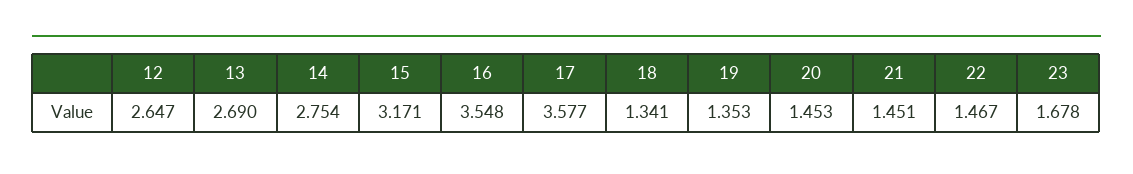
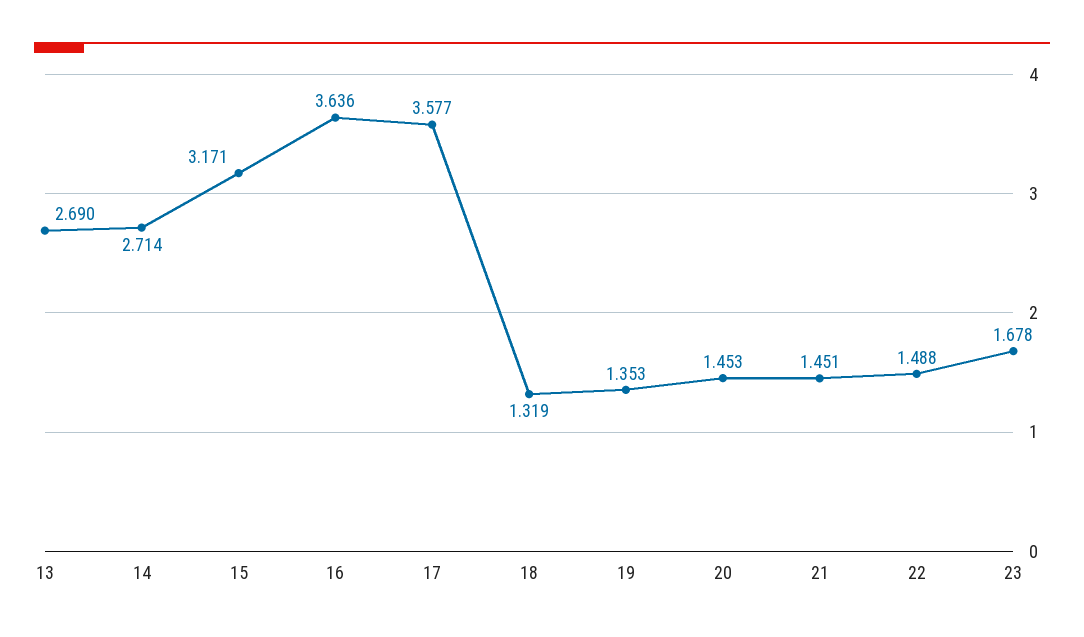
  {
-   "12": 2.647,
    "13": 2.69,
-   "14": 2.754,
+   "14": 2.714,
    "15": 3.171,
-   "16": 3.548,
+   "16": 3.636,
    "17": 3.577,
-   "18": 1.341,
+   "18": 1.319,
    "19": 1.353,
    "20": 1.453,
    "21": 1.451,
-   "22": 1.467,
+   "22": 1.488,
    "23": 1.678
  }

